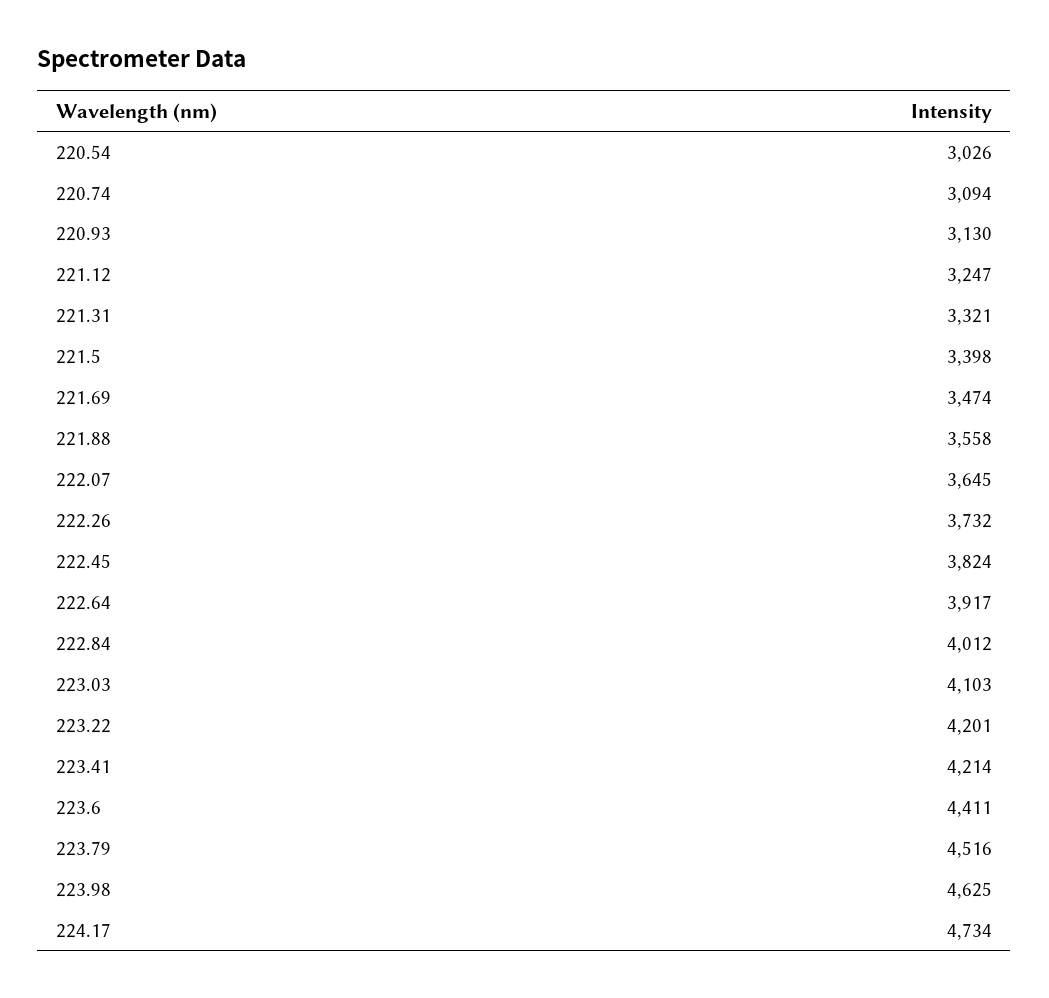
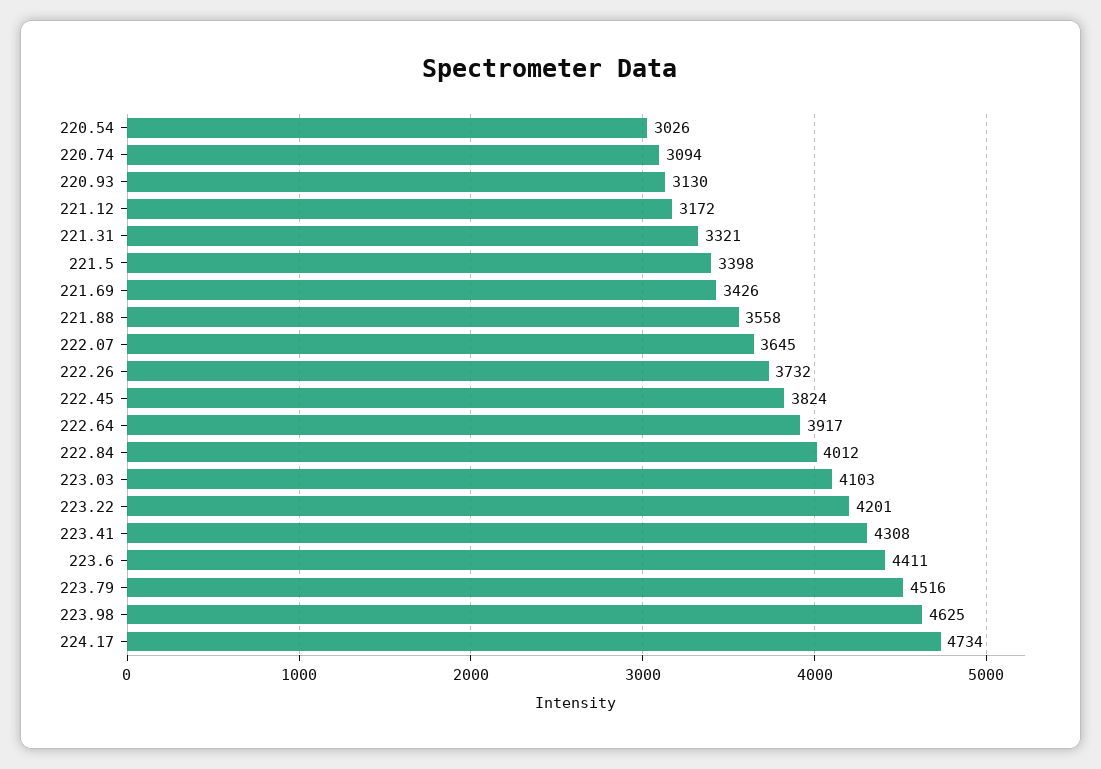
  {
    "220.54": 3026,
    "220.74": 3094,
    "220.93": 3130,
-   "221.12": 3247,
+   "221.12": 3172,
    "221.31": 3321,
    "221.5": 3398,
-   "221.69": 3474,
+   "221.69": 3426,
    "221.88": 3558,
    "222.07": 3645,
    "222.26": 3732,
    "222.45": 3824,
    "222.64": 3917,
    "222.84": 4012,
    "223.03": 4103,
    "223.22": 4201,
-   "223.41": 4214,
+   "223.41": 4308,
    "223.6": 4411,
    "223.79": 4516,
    "223.98": 4625,
    "224.17": 4734
  }

